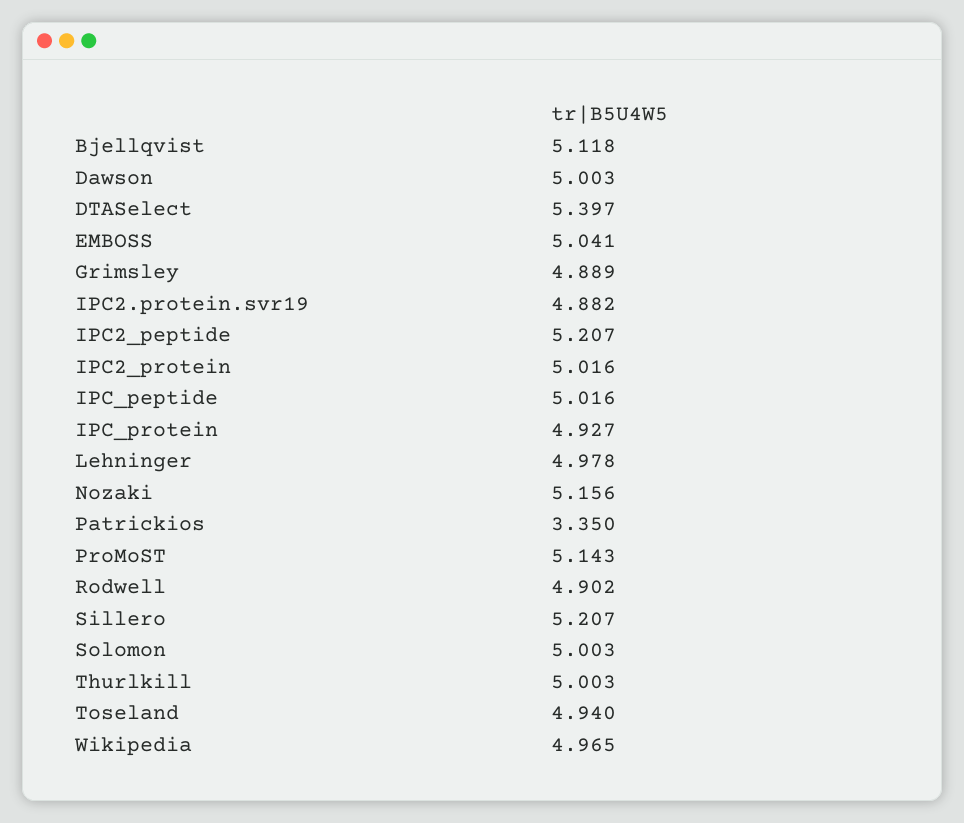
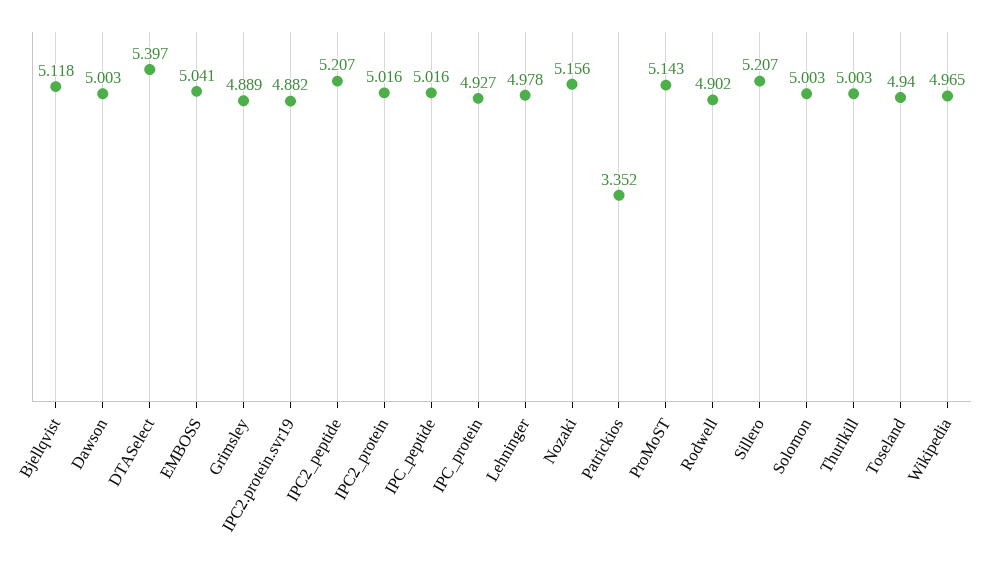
  {
    "Bjellqvist": 5.118,
    "Dawson": 5.003,
    "DTASelect": 5.397,
    "EMBOSS": 5.041,
    "Grimsley": 4.889,
    "IPC2.protein.svr19": 4.882,
    "IPC2_peptide": 5.207,
    "IPC2_protein": 5.016,
    "IPC_peptide": 5.016,
    "IPC_protein": 4.927,
    "Lehninger": 4.978,
    "Nozaki": 5.156,
-   "Patrickios": 3.35,
+   "Patrickios": 3.352,
    "ProMoST": 5.143,
    "Rodwell": 4.902,
    "Sillero": 5.207,
    "Solomon": 5.003,
    "Thurlkill": 5.003,
    "Toseland": 4.94,
    "Wikipedia": 4.965
  }

